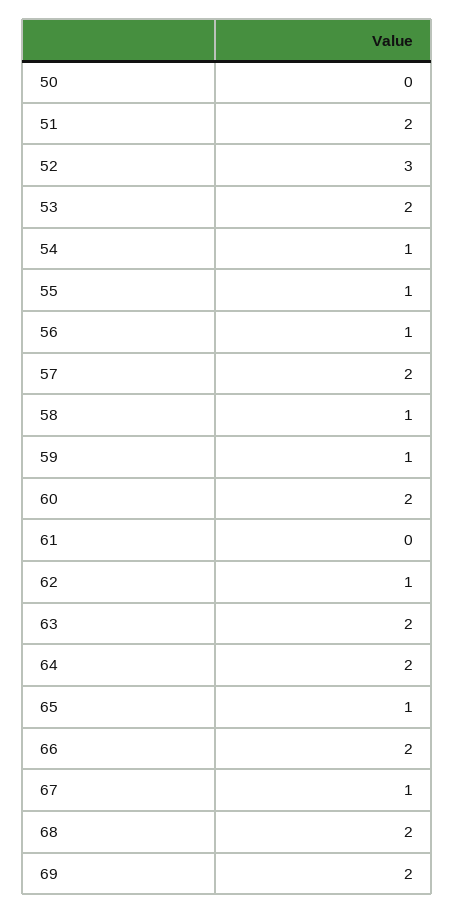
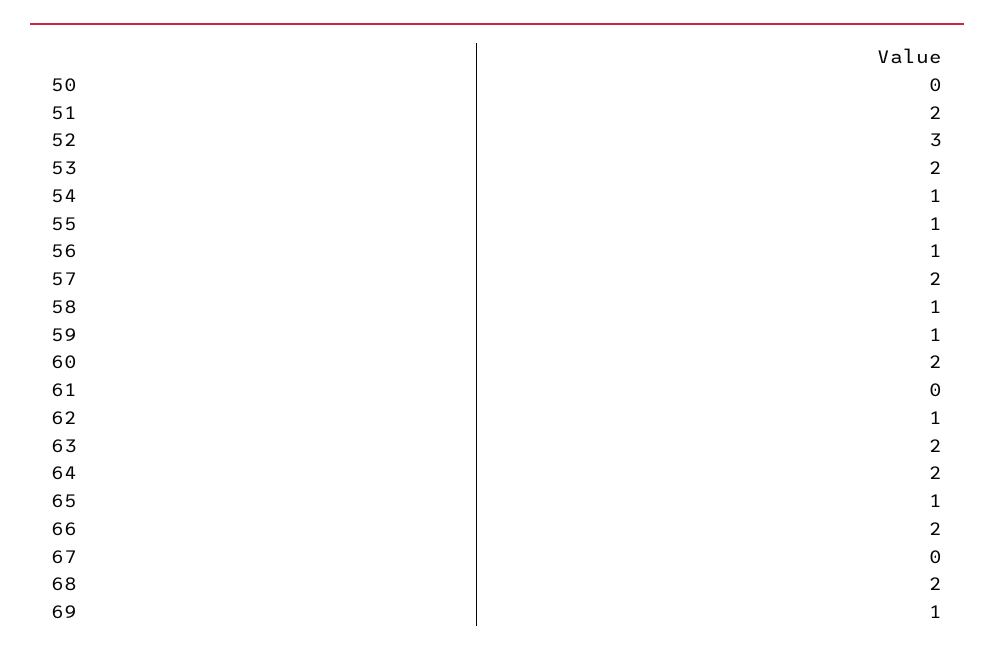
  {
    "50": 0,
    "51": 2,
    "52": 3,
    "53": 2,
    "54": 1,
    "55": 1,
    "56": 1,
    "57": 2,
    "58": 1,
    "59": 1,
    "60": 2,
    "61": 0,
    "62": 1,
    "63": 2,
    "64": 2,
    "65": 1,
    "66": 2,
-   "67": 1,
+   "67": 0,
    "68": 2,
-   "69": 2
+   "69": 1
  }

